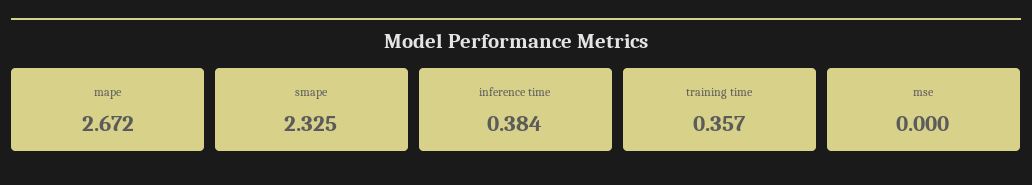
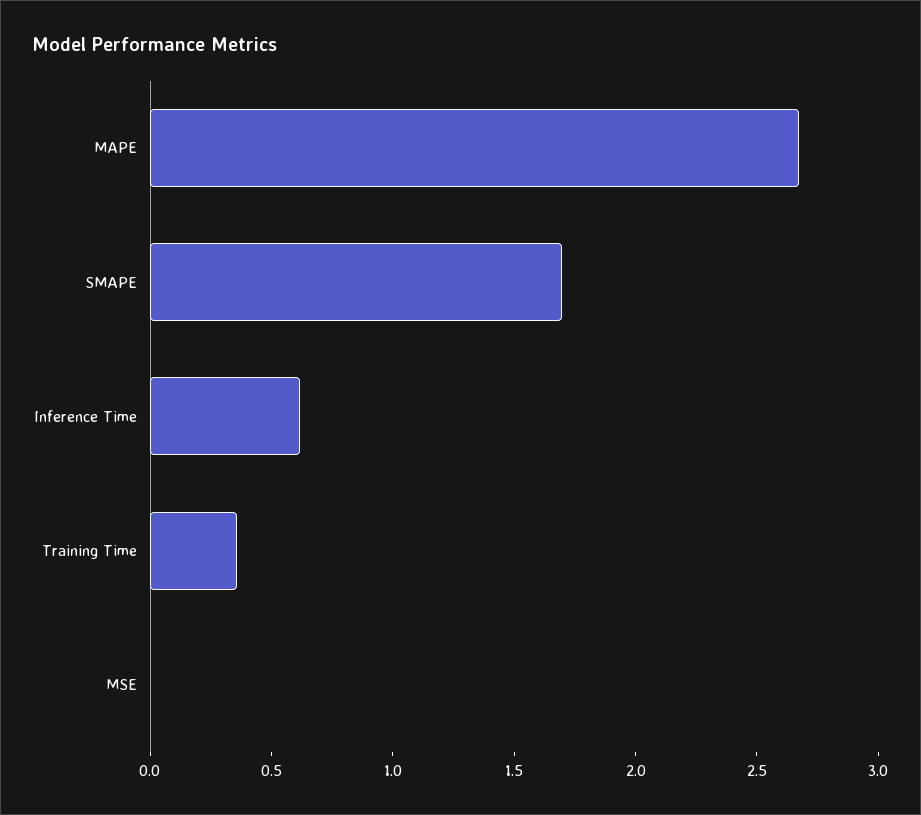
  {
    "mape": 2.672,
-   "smape": 2.325,
+   "smape": 1.7,
-   "inference time": 0.384,
+   "inference time": 0.6,
    "training time": 0.357,
    "mse": 0
  }

